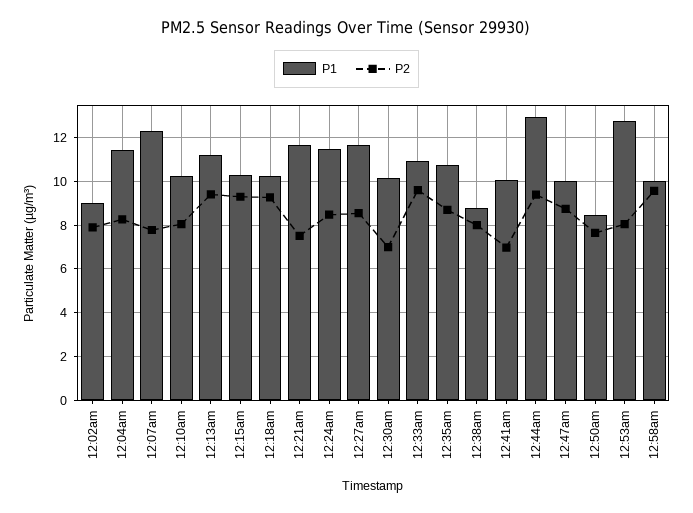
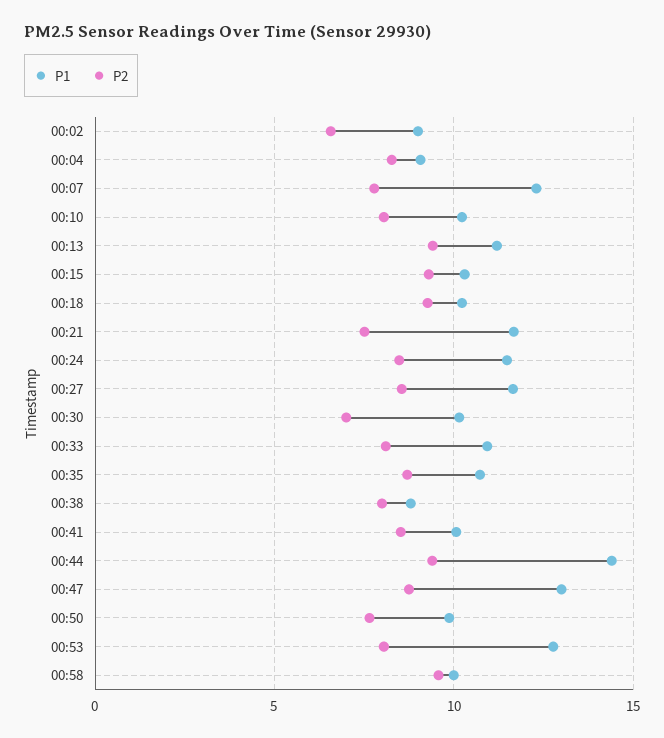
  {
    "P1": {
      "12:02am": 9,
-     "12:04am": 11.5,
+     "12:04am": 9,
      "12:07am": 12.5,
      "12:10am": 10,
      "12:13am": 11,
      "12:15am": 10.5,
      "12:18am": 10,
      "12:21am": 11.5,
      "12:24am": 11.5,
      "12:27am": 11.5,
      "12:30am": 10,
      "12:33am": 11,
      "12:35am": 10.5,
      "12:38am": 9,
      "12:41am": 10,
-     "12:44am": 13,
+     "12:44am": 14.5,
-     "12:47am": 10,
+     "12:47am": 13,
-     "12:50am": 8.5,
+     "12:50am": 10,
      "12:53am": 13,
      "12:58am": 10
    },
    "P2": {
-     "12:02am": 8,
+     "12:02am": 6.5,
      "12:04am": 8.5,
      "12:07am": 8,
      "12:10am": 8,
      "12:13am": 9.5,
      "12:15am": 9.5,
      "12:18am": 9.5,
      "12:21am": 7.5,
      "12:24am": 8.5,
      "12:27am": 8.5,
      "12:30am": 7,
-     "12:33am": 9.5,
+     "12:33am": 8,
      "12:35am": 8.5,
      "12:38am": 8,
-     "12:41am": 7,
+     "12:41am": 8.5,
      "12:44am": 9.5,
      "12:47am": 9,
      "12:50am": 7.5,
      "12:53am": 8,
      "12:58am": 9.5
    }
  }

